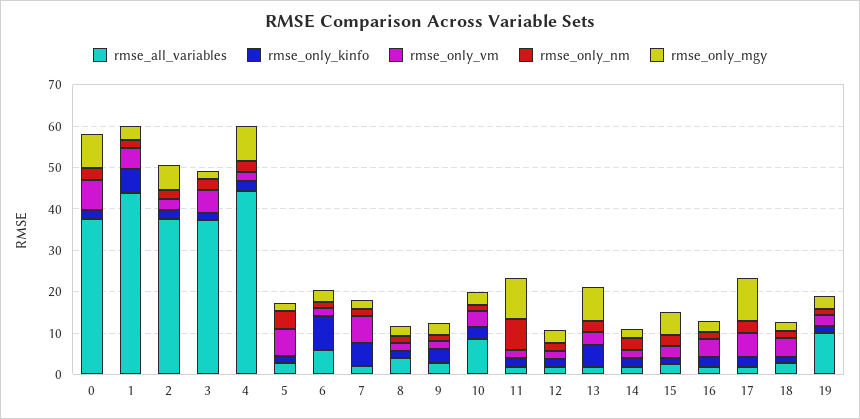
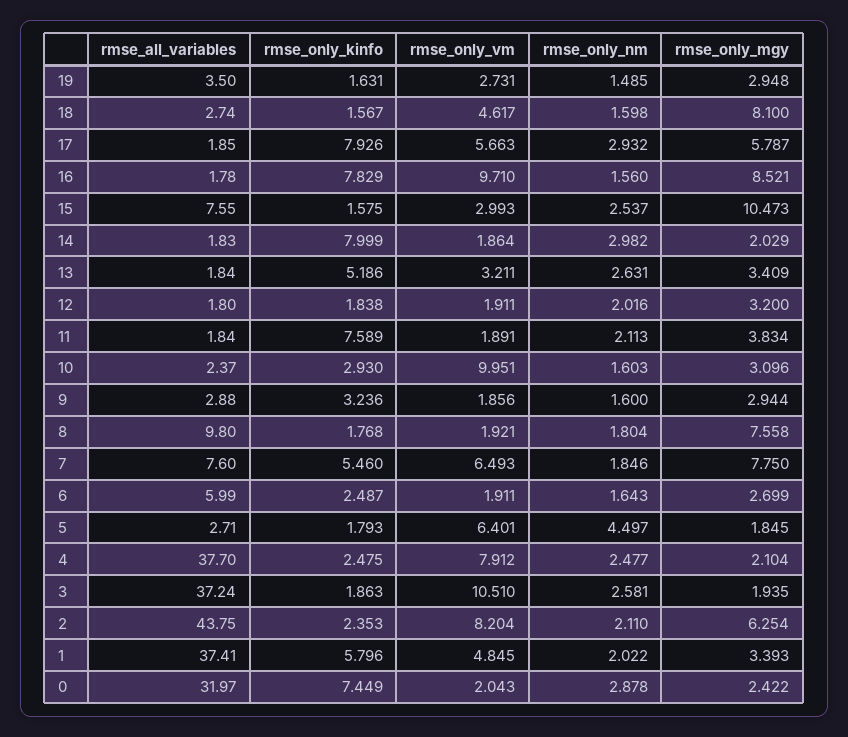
  {
    "rmse_all_variables": {
-     "0": 38,
+     "0": 31.97,
-     "1": 44,
+     "1": 37.41,
-     "2": 38,
+     "2": 43.75,
      "3": 37.24,
-     "4": 44,
+     "4": 37.7,
      "5": 2.71,
      "6": 5.99,
-     "7": 2,
+     "7": 7.6,
-     "8": 4,
+     "8": 9.8,
      "9": 2.88,
-     "10": 8,
+     "10": 2.37,
      "11": 1.84,
      "12": 1.8,
      "13": 1.84,
      "14": 1.83,
-     "15": 2,
+     "15": 7.55,
      "16": 1.78,
      "17": 1.85,
      "18": 2.74,
-     "19": 10
+     "19": 3.5
    },
    "rmse_only_kinfo": {
-     "0": 2,
+     "0": 7.449,
      "1": 5.796,
      "2": 2.353,
      "3": 1.863,
      "4": 2.475,
      "5": 1.793,
-     "6": 8,
+     "6": 2.487,
      "7": 5.46,
      "8": 1.768,
      "9": 3.236,
      "10": 2.93,
-     "11": 2,
+     "11": 7.589,
      "12": 1.838,
      "13": 5.186,
-     "14": 2,
+     "14": 7.999,
      "15": 1.575,
-     "16": 2,
+     "16": 7.829,
-     "17": 2,
+     "17": 7.926,
      "18": 1.567,
      "19": 1.631
    },
    "rmse_only_vm": {
-     "0": 8,
+     "0": 2.043,
      "1": 4.845,
-     "2": 2,
+     "2": 8.204,
-     "3": 6,
+     "3": 10.51,
-     "4": 2,
+     "4": 7.912,
      "5": 6.401,
      "6": 1.911,
      "7": 6.493,
      "8": 1.921,
      "9": 1.856,
-     "10": 4,
+     "10": 9.951,
      "11": 1.891,
      "12": 1.911,
      "13": 3.211,
      "14": 1.864,
      "15": 2.993,
-     "16": 4,
+     "16": 9.71,
      "17": 5.663,
      "18": 4.617,
      "19": 2.731
    },
    "rmse_only_nm": {
      "0": 2.878,
      "1": 2.022,
      "2": 2.11,
      "3": 2.581,
      "4": 2.477,
      "5": 4.497,
      "6": 1.643,
      "7": 1.846,
      "8": 1.804,
      "9": 1.6,
      "10": 1.603,
-     "11": 8,
+     "11": 2.113,
      "12": 2.016,
      "13": 2.631,
      "14": 2.982,
      "15": 2.537,
      "16": 1.56,
      "17": 2.932,
      "18": 1.598,
      "19": 1.485
    },
    "rmse_only_mgy": {
-     "0": 8,
+     "0": 2.422,
      "1": 3.393,
      "2": 6.254,
      "3": 1.935,
-     "4": 8,
+     "4": 2.104,
      "5": 1.845,
      "6": 2.699,
-     "7": 2,
+     "7": 7.75,
-     "8": 2,
+     "8": 7.558,
      "9": 2.944,
      "10": 3.096,
-     "11": 10,
+     "11": 3.834,
      "12": 3.2,
-     "13": 8,
+     "13": 3.409,
      "14": 2.029,
-     "15": 6,
+     "15": 10.473,
-     "16": 2,
+     "16": 8.521,
-     "17": 10,
+     "17": 5.787,
-     "18": 2,
+     "18": 8.1,
      "19": 2.948
    }
  }

